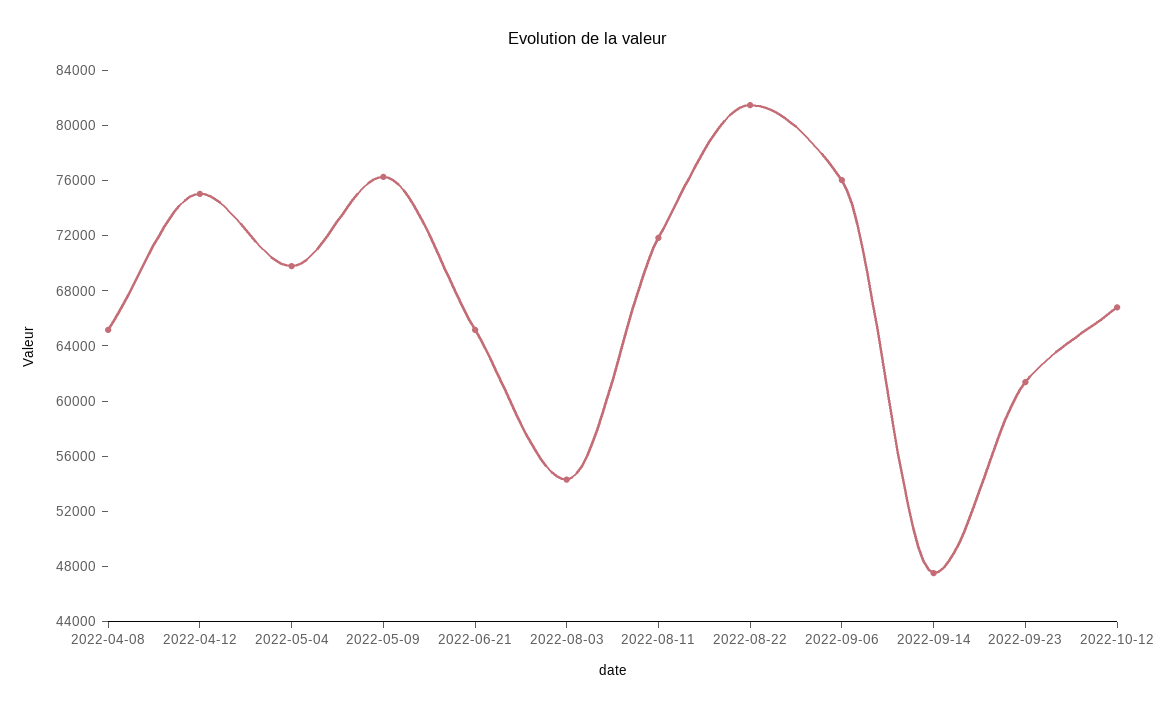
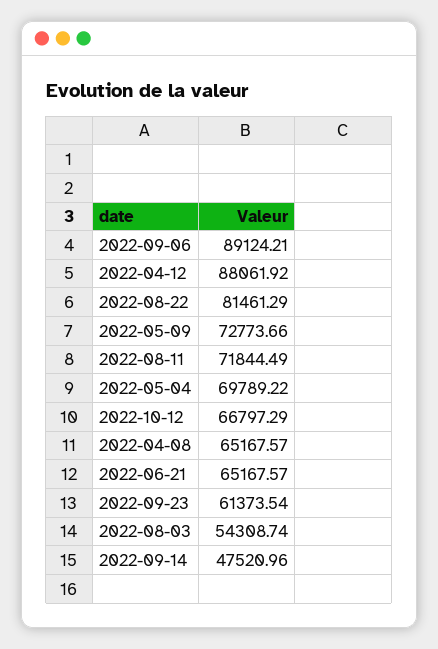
  {
    "2022-04-08": 65167.57,
-   "2022-04-12": 75000,
+   "2022-04-12": 88061.92,
    "2022-05-04": 69789.22,
-   "2022-05-09": 76000,
+   "2022-05-09": 72773.66,
    "2022-06-21": 65167.57,
    "2022-08-03": 54308.74,
    "2022-08-11": 71844.49,
    "2022-08-22": 81461.29,
-   "2022-09-06": 76000,
+   "2022-09-06": 89124.21,
    "2022-09-14": 47520.96,
    "2022-09-23": 61373.54,
    "2022-10-12": 66797.29
  }

